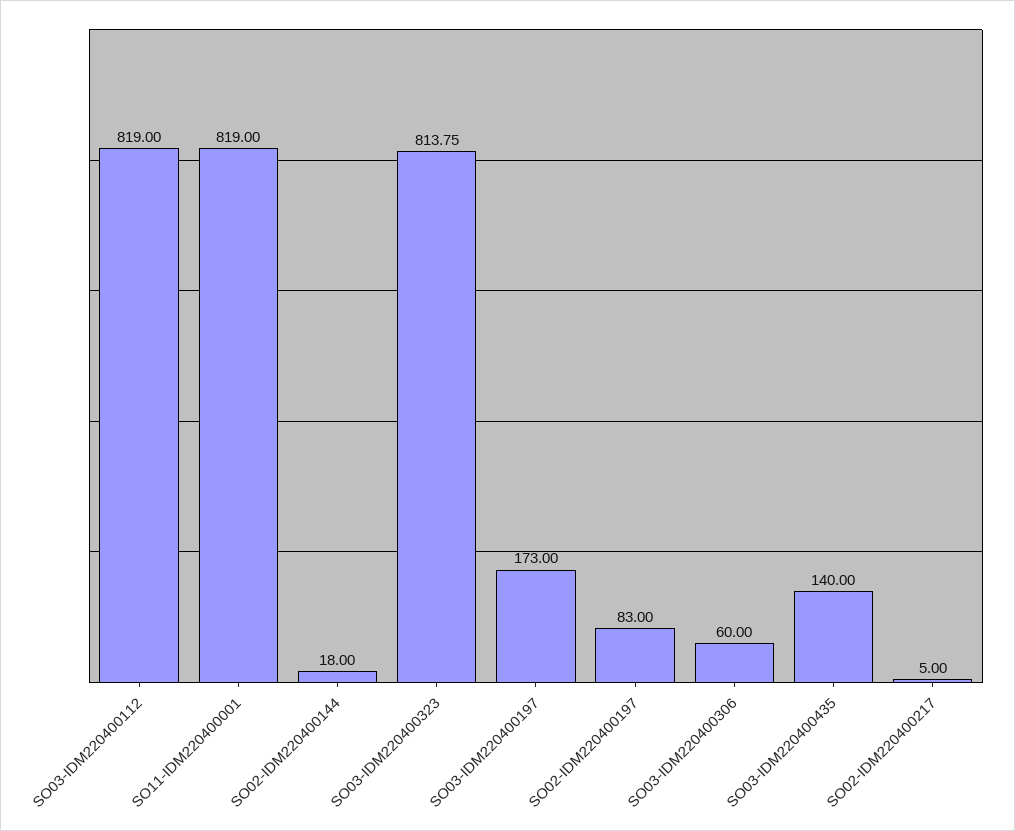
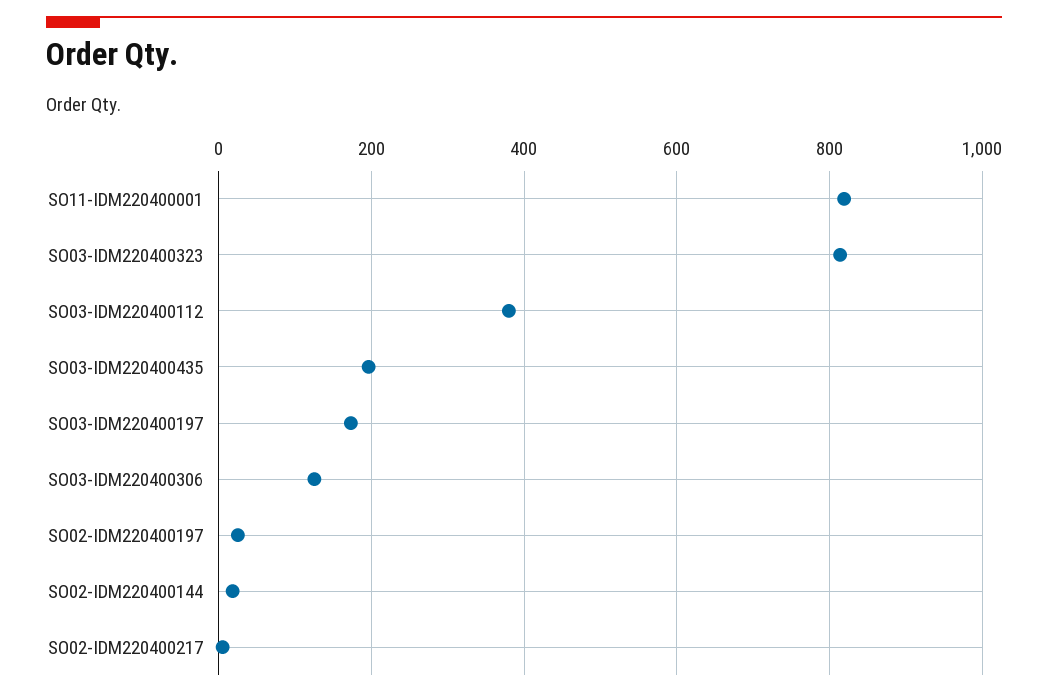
  {
-   "SO03-IDM220400112": 819,
+   "SO03-IDM220400112": 380,
    "SO11-IDM220400001": 819,
    "SO02-IDM220400144": 18,
    "SO03-IDM220400323": 813.75,
    "SO03-IDM220400197": 173,
-   "SO02-IDM220400197": 83,
+   "SO02-IDM220400197": 20,
-   "SO03-IDM220400306": 60,
+   "SO03-IDM220400306": 120,
-   "SO03-IDM220400435": 140,
+   "SO03-IDM220400435": 200,
    "SO02-IDM220400217": 5
  }

